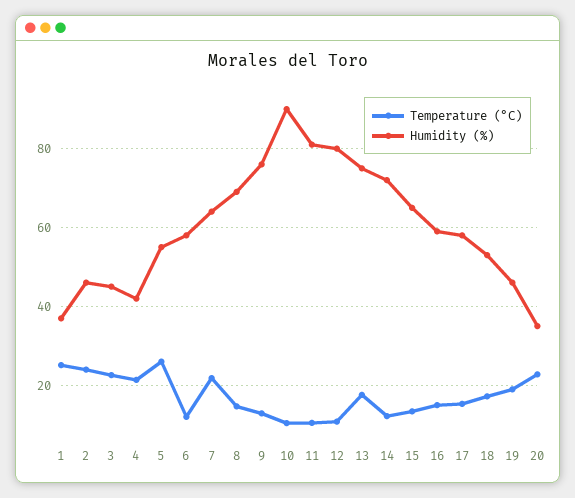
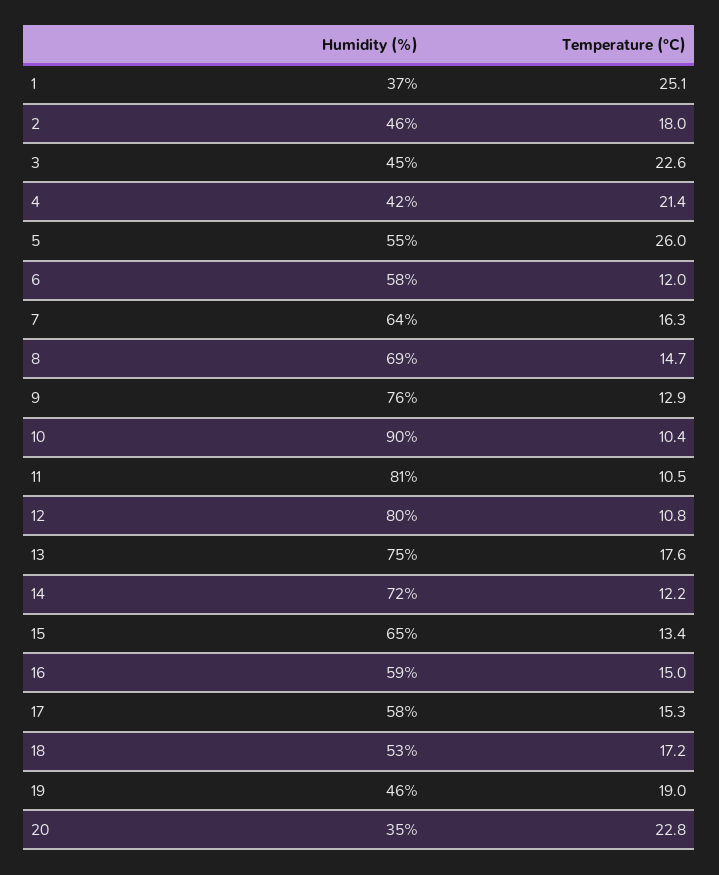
  {
    "Temperature (°C)": {
      "1": 25.1,
-     "2": 24,
+     "2": 18,
      "3": 22.6,
      "4": 21.4,
      "5": 26,
      "6": 12,
-     "7": 22,
+     "7": 16.3,
      "8": 14.7,
      "9": 12.9,
      "10": 10.4,
      "11": 10.5,
      "12": 10.8,
      "13": 17.6,
      "14": 12.2,
      "15": 13.4,
      "16": 15,
      "17": 15.3,
      "18": 17.2,
      "19": 19,
      "20": 22.8
    },
    "Humidity (%)": {
      "1": 37,
      "2": 46,
      "3": 45,
      "4": 42,
      "5": 55,
      "6": 58,
      "7": 64,
      "8": 69,
      "9": 76,
      "10": 90,
      "11": 81,
      "12": 80,
      "13": 75,
      "14": 72,
      "15": 65,
      "16": 59,
      "17": 58,
      "18": 53,
      "19": 46,
      "20": 35
    }
  }

